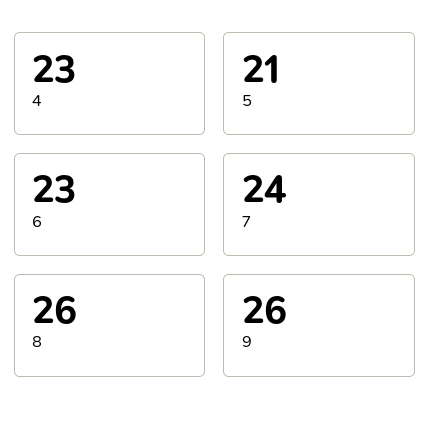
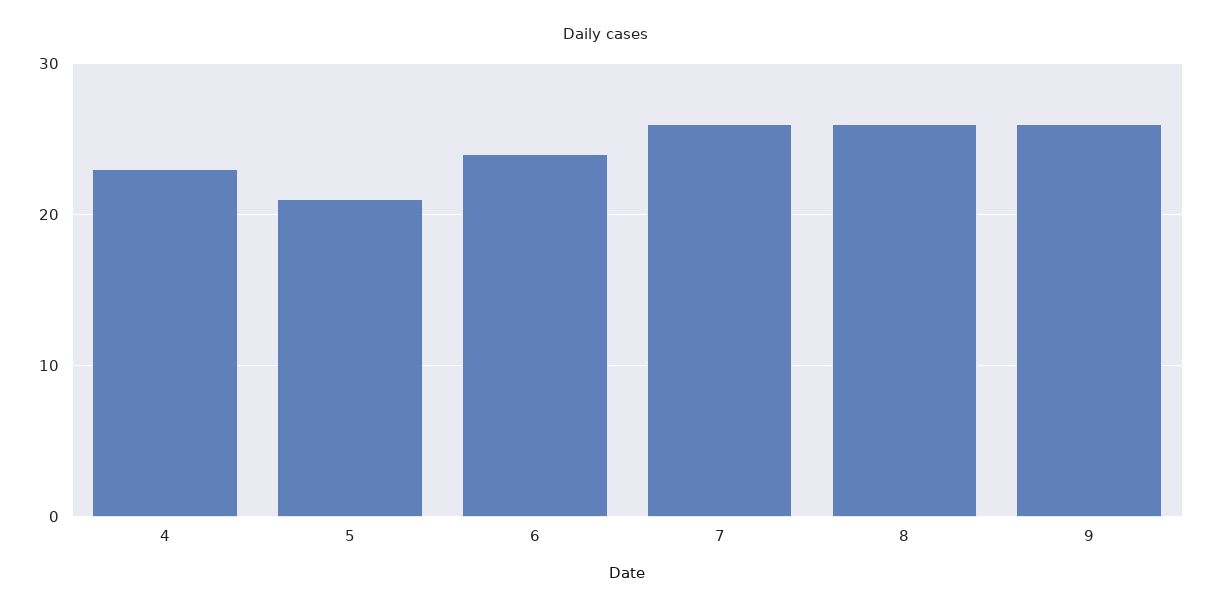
  {
    "4": 23,
    "5": 21,
-   "6": 23,
+   "6": 24,
-   "7": 24,
+   "7": 26,
    "8": 26,
    "9": 26
  }

